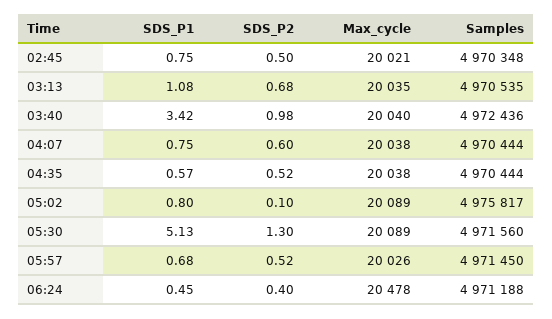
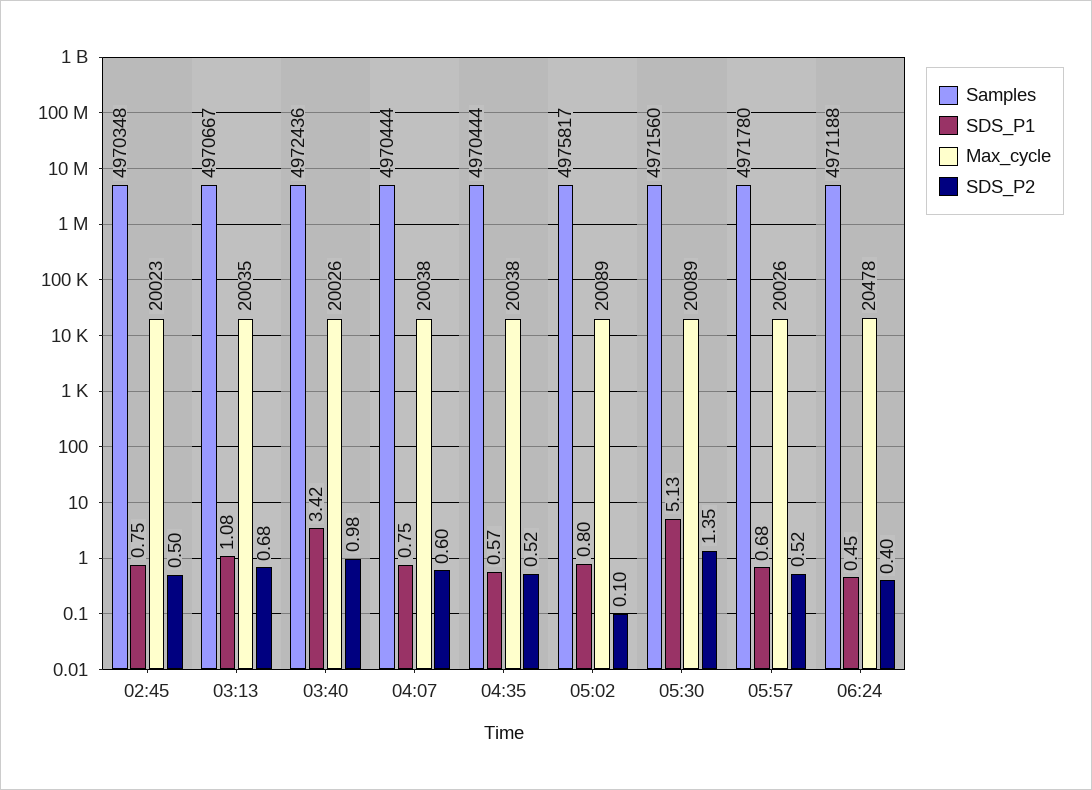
  {
    "SDS_P1": {
      "02:45": 0.75,
      "03:13": 1.08,
      "03:40": 3.42,
      "04:07": 0.75,
      "04:35": 0.57,
      "05:02": 0.8,
      "05:30": 5.13,
      "05:57": 0.68,
      "06:24": 0.45
    },
    "SDS_P2": {
      "02:45": 0.5,
      "03:13": 0.68,
      "03:40": 0.98,
      "04:07": 0.6,
      "04:35": 0.52,
      "05:02": 0.1,
-     "05:30": 1.3,
+     "05:30": 1.35,
      "05:57": 0.52,
      "06:24": 0.4
    },
    "Max_cycle": {
-     "02:45": 20021,
+     "02:45": 20023,
      "03:13": 20035,
-     "03:40": 20040,
+     "03:40": 20026,
      "04:07": 20038,
      "04:35": 20038,
      "05:02": 20089,
      "05:30": 20089,
      "05:57": 20026,
      "06:24": 20478
    },
    "Samples": {
      "02:45": 4970348,
-     "03:13": 4970535,
+     "03:13": 4970667,
      "03:40": 4972436,
      "04:07": 4970444,
      "04:35": 4970444,
      "05:02": 4975817,
      "05:30": 4971560,
-     "05:57": 4971450,
+     "05:57": 4971780,
      "06:24": 4971188
    }
  }

